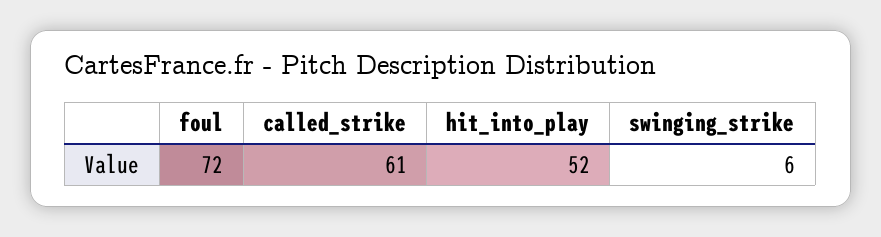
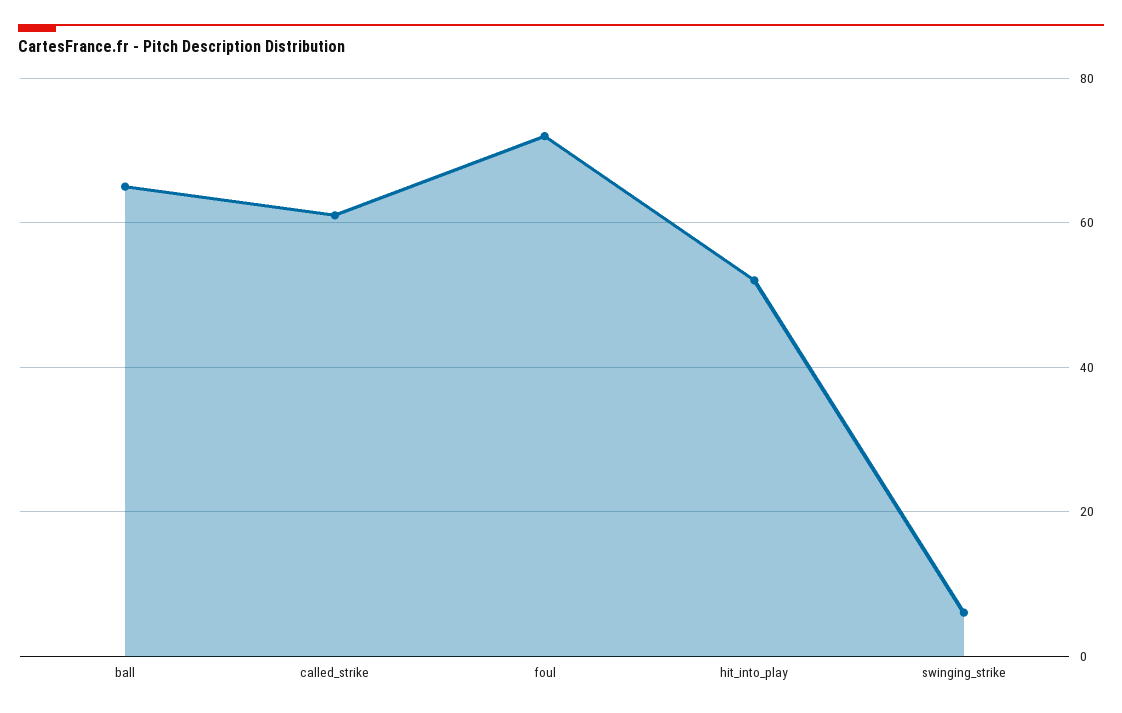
  {
    "foul": 72,
    "called_strike": 61,
    "hit_into_play": 52,
-   "swinging_strike": 6
+   "swinging_strike": 6,
+   "ball": 65
  }

